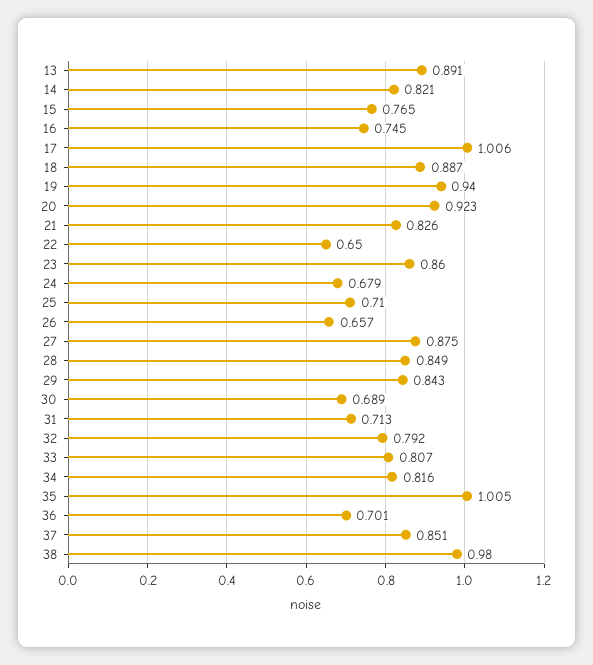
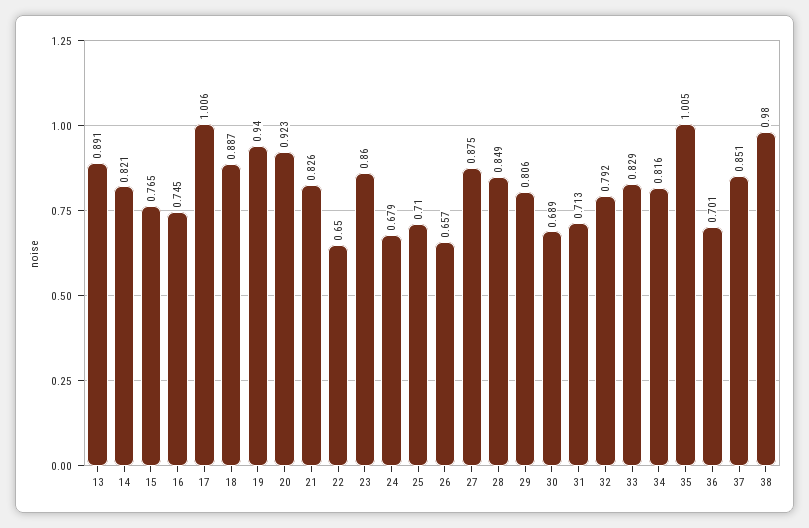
  {
    "13": 0.891,
    "14": 0.821,
    "15": 0.765,
    "16": 0.745,
    "17": 1.006,
    "18": 0.887,
    "19": 0.94,
    "20": 0.923,
    "21": 0.826,
    "22": 0.65,
    "23": 0.86,
    "24": 0.679,
    "25": 0.71,
    "26": 0.657,
    "27": 0.875,
    "28": 0.849,
-   "29": 0.843,
+   "29": 0.806,
    "30": 0.689,
    "31": 0.713,
    "32": 0.792,
-   "33": 0.807,
+   "33": 0.829,
    "34": 0.816,
    "35": 1.005,
    "36": 0.701,
    "37": 0.851,
    "38": 0.98
  }

